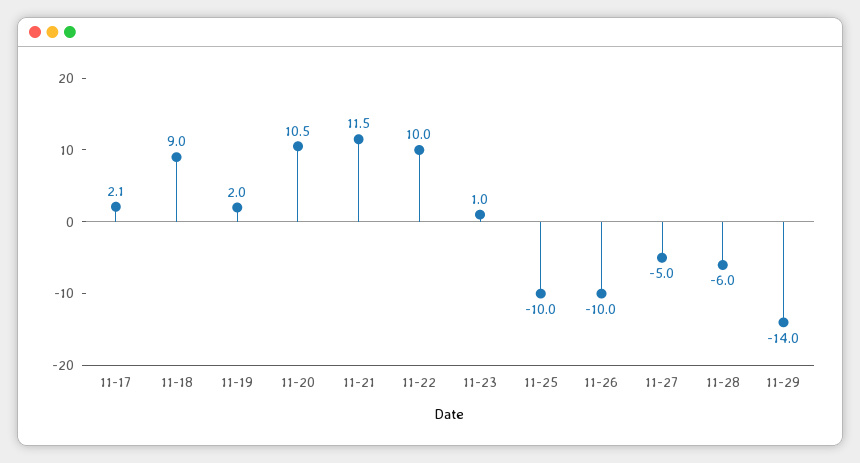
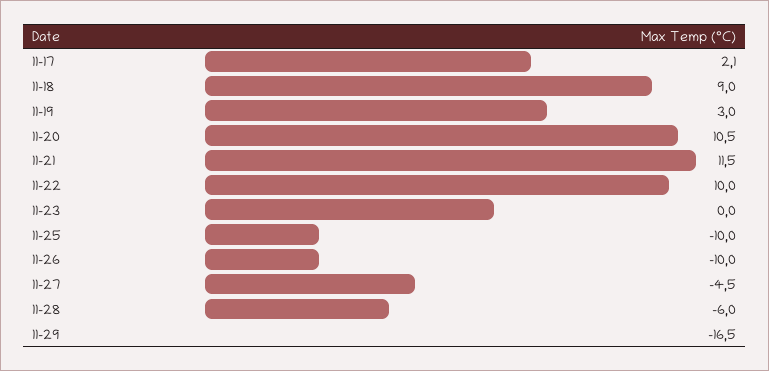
  {
    "11-17": 2.1,
    "11-18": 9,
-   "11-19": 2,
+   "11-19": 3,
    "11-20": 10.5,
    "11-21": 11.5,
    "11-22": 10,
-   "11-23": 1,
+   "11-23": 0,
    "11-25": -10,
    "11-26": -10,
-   "11-27": -5,
+   "11-27": -4.5,
    "11-28": -6,
-   "11-29": -14
+   "11-29": -16.5
  }

